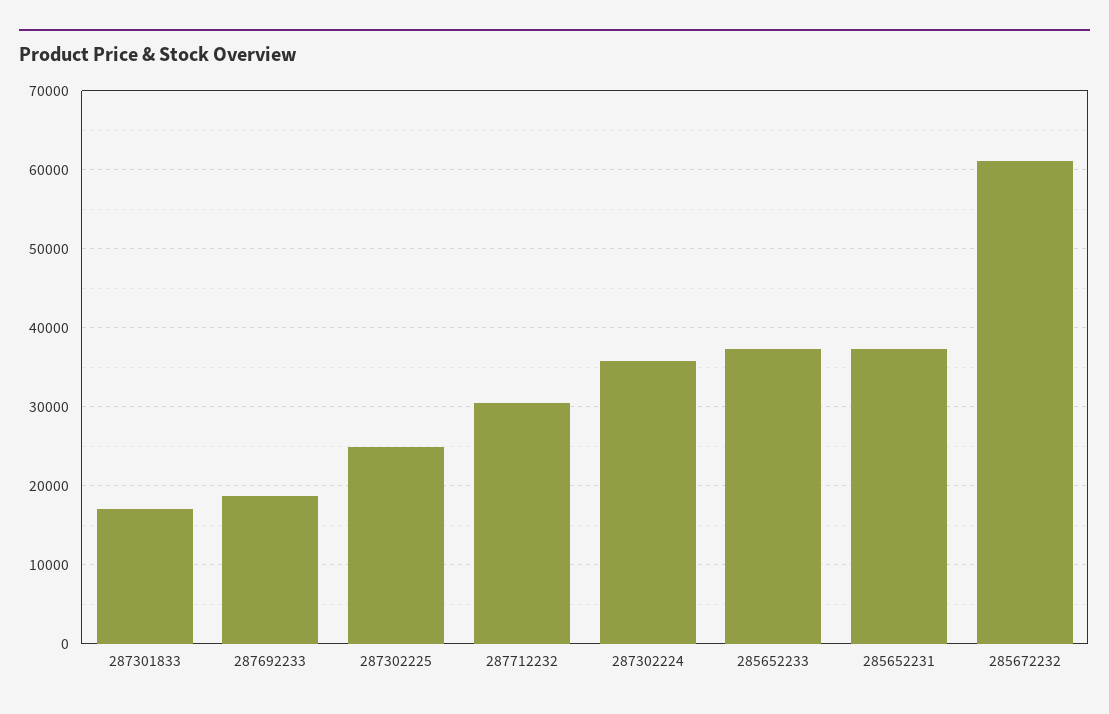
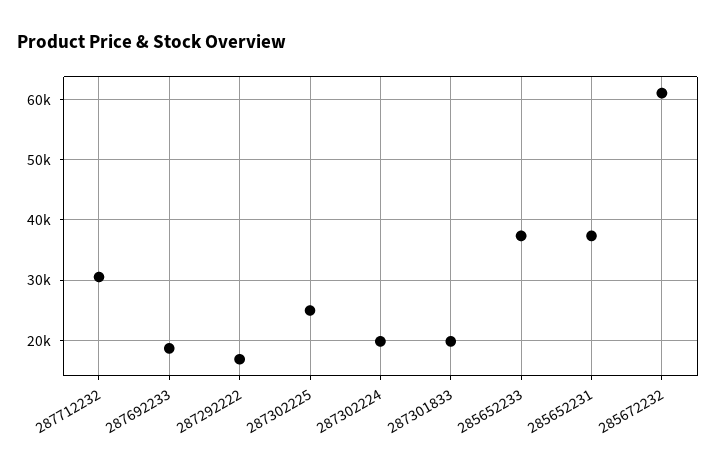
  {
-   "287301833": 17000,
+   "287301833": 20000,
    "287692233": 19000,
    "287302225": 25000,
    "287712232": 31000,
-   "287302224": 36000,
+   "287302224": 20000,
    "285652233": 37000,
    "285652231": 37000,
-   "285672232": 61000
+   "285672232": 61000,
+   "287292222": 17000
  }

